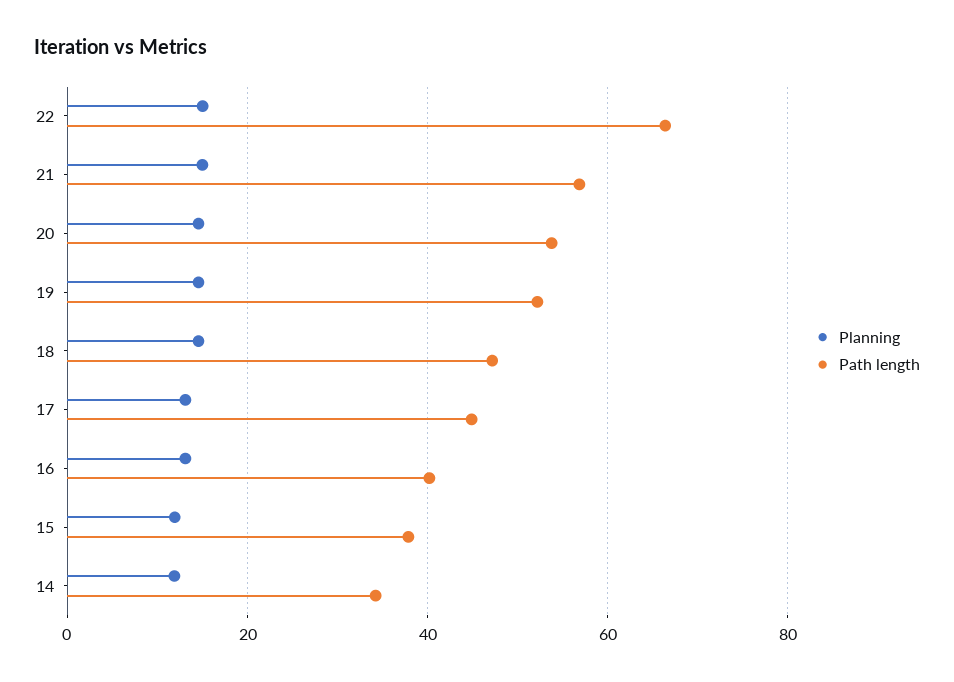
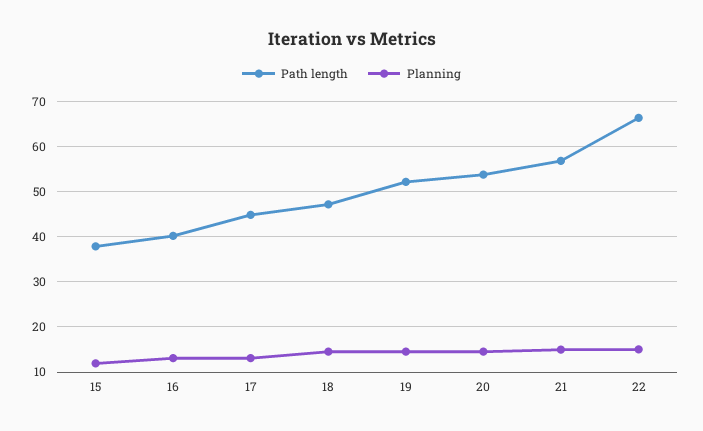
  {
    "Planning": {
      "22": 16,
      "21": 14,
      "20": 14,
      "19": 14,
      "18": 14,
      "17": 14,
      "16": 14,
-     "15": 12,
+     "15": 12
-     "14": 12
    },
    "Path length": {
      "22": 66,
      "21": 56,
      "20": 54,
      "19": 52,
      "18": 48,
      "17": 44,
      "16": 40,
-     "15": 38,
+     "15": 38
-     "14": 34
    }
  }

